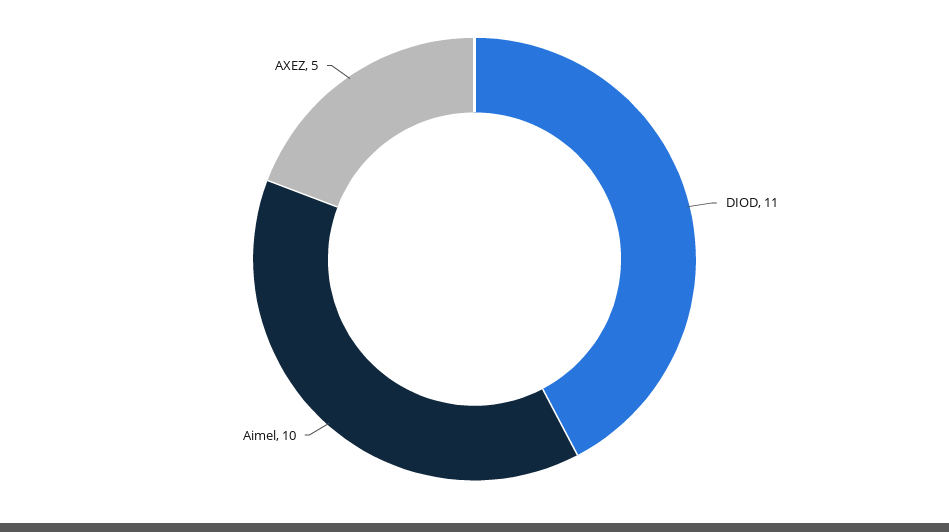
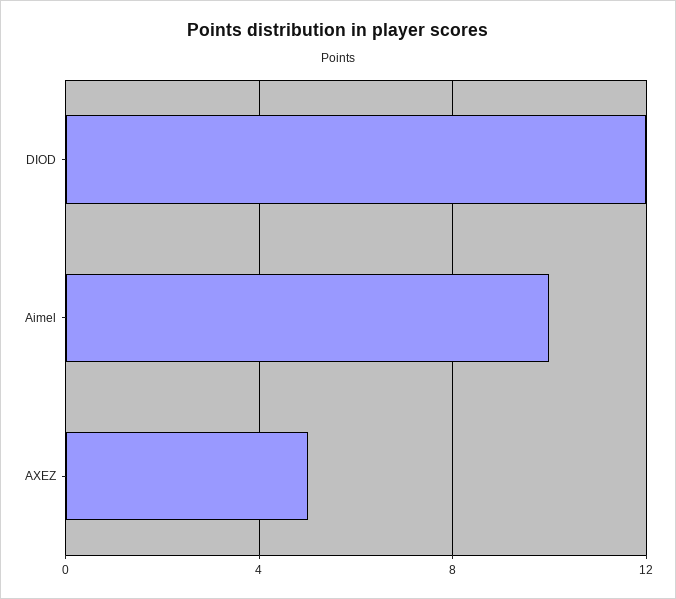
  {
-   "DIOD": 11,
+   "DIOD": 12,
    "Aimel": 10,
    "AXEZ": 5
  }

